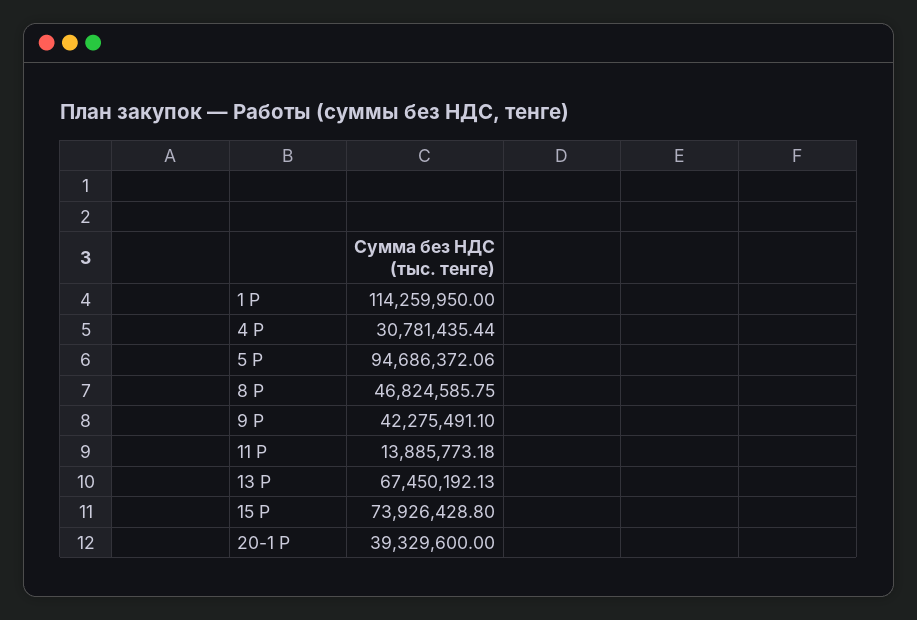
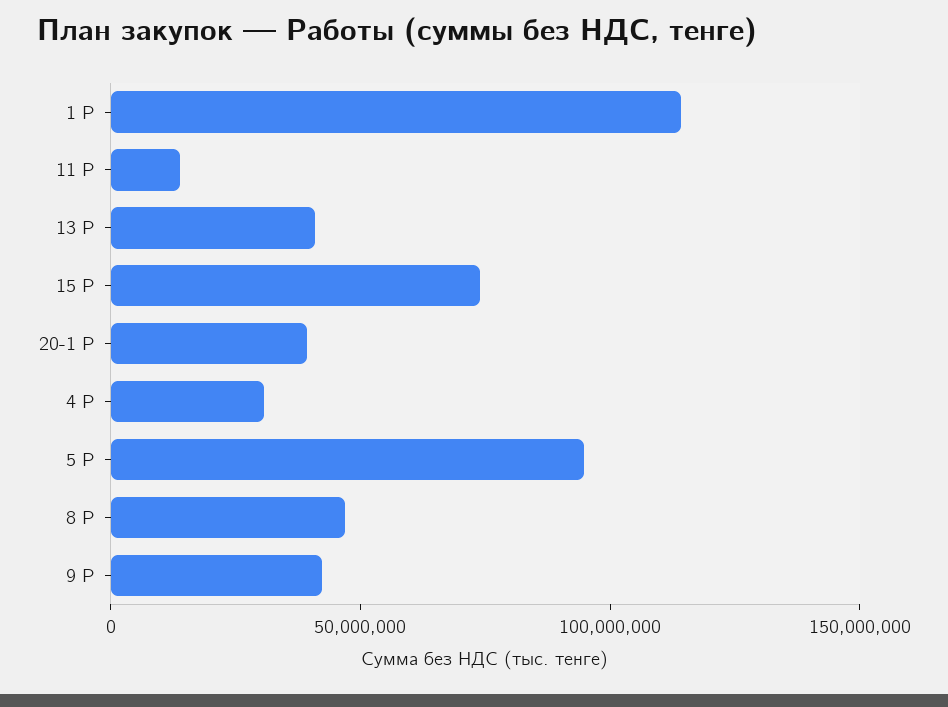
  {
    "1 Р": 114259950,
    "4 Р": 30781435.44,
    "5 Р": 94686372.06,
    "8 Р": 46824585.75,
    "9 Р": 42275491.1,
    "11 Р": 13885773.18,
-   "13 Р": 67450192.13,
+   "13 Р": 40000000,
    "15 Р": 73926428.8,
    "20-1 Р": 39329600
  }

